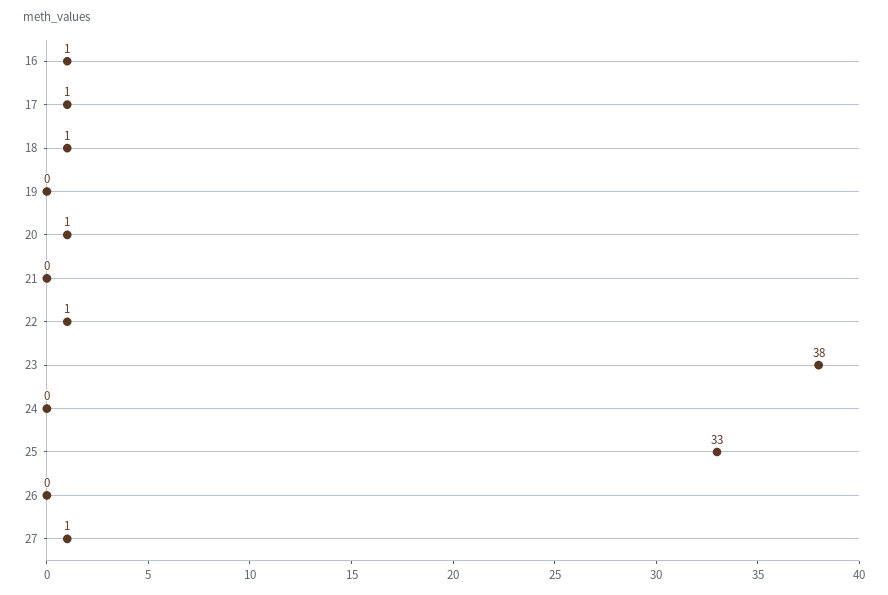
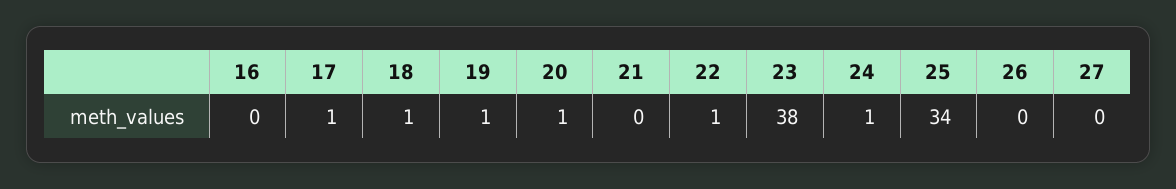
  {
-   "16": 1,
+   "16": 0,
    "17": 1,
    "18": 1,
-   "19": 0,
+   "19": 1,
    "20": 1,
    "21": 0,
    "22": 1,
    "23": 38,
-   "24": 0,
+   "24": 1,
-   "25": 33,
+   "25": 34,
    "26": 0,
-   "27": 1
+   "27": 0
  }

